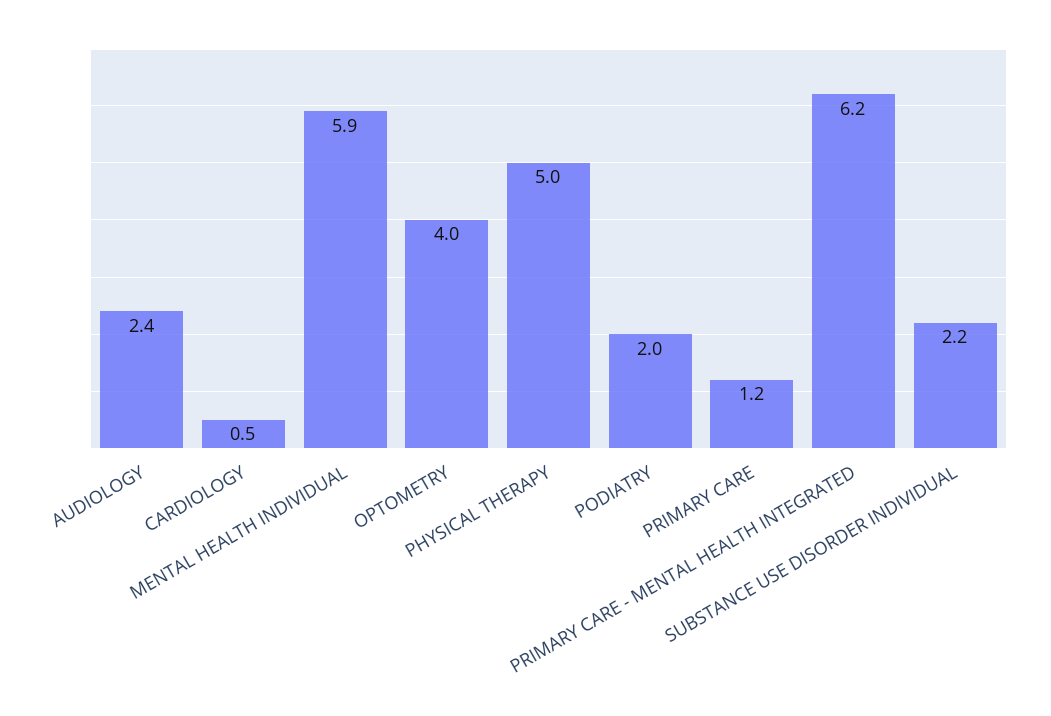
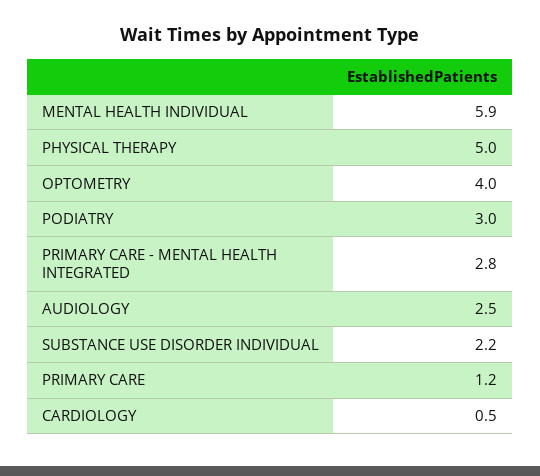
  {
-   "AUDIOLOGY": 2.4,
+   "AUDIOLOGY": 2.5,
    "CARDIOLOGY": 0.5,
    "MENTAL HEALTH INDIVIDUAL": 5.9,
    "OPTOMETRY": 4,
    "PHYSICAL THERAPY": 5,
-   "PODIATRY": 2,
+   "PODIATRY": 3,
    "PRIMARY CARE": 1.2,
-   "PRIMARY CARE - MENTAL HEALTH INTEGRATED": 6.2,
+   "PRIMARY CARE - MENTAL HEALTH INTEGRATED": 2.8,
    "SUBSTANCE USE DISORDER INDIVIDUAL": 2.2
  }

